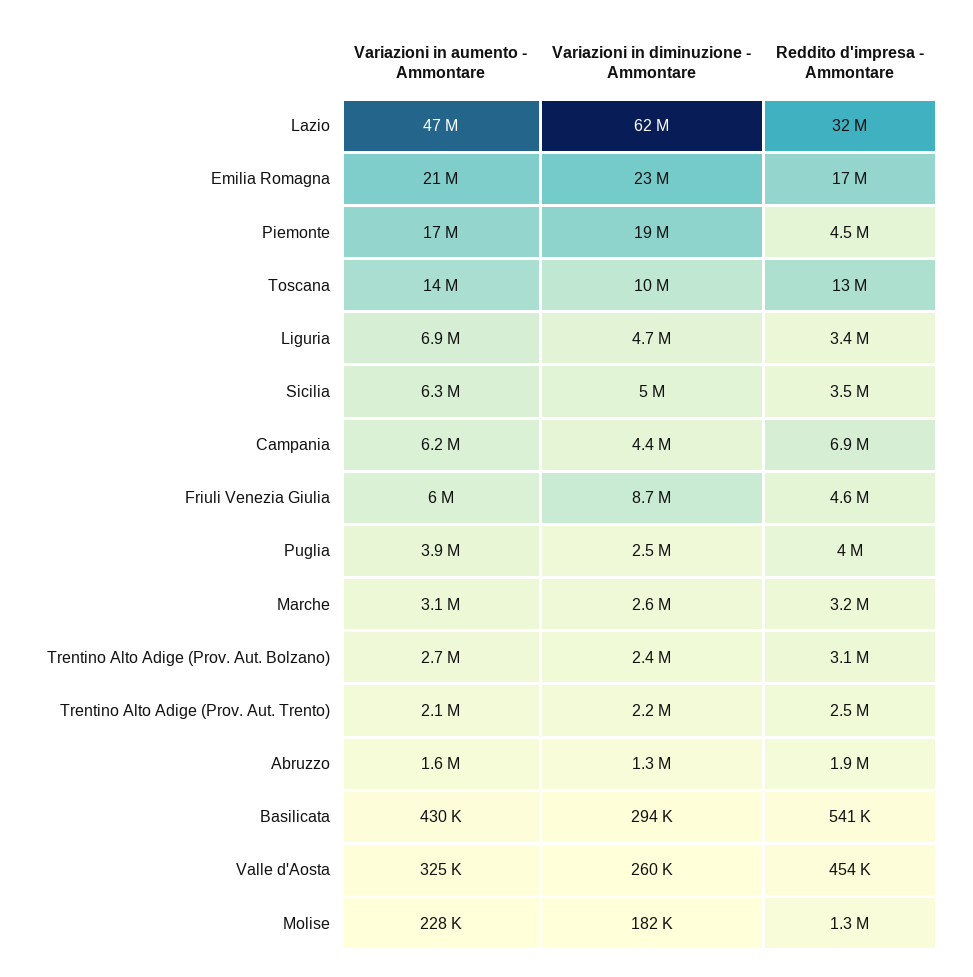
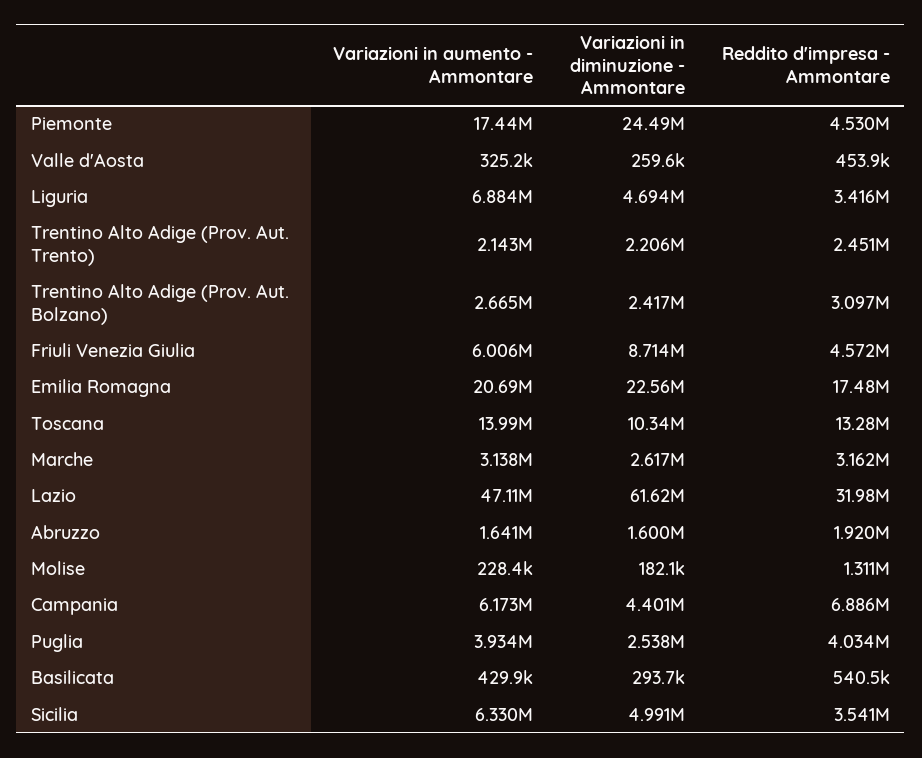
  {
    "Variazioni in aumento - Ammontare": {
      "Lazio": 47110000,
      "Emilia Romagna": 20690000,
      "Piemonte": 17440000,
      "Toscana": 13990000,
      "Liguria": 6884000,
      "Sicilia": 6330000,
      "Campania": 6173000,
      "Friuli Venezia Giulia": 6006000,
      "Puglia": 3934000,
      "Marche": 3138000,
      "Trentino Alto Adige (Prov. Aut. Bolzano)": 2665000,
      "Trentino Alto Adige (Prov. Aut. Trento)": 2143000,
      "Abruzzo": 1641000,
      "Basilicata": 429900,
      "Valle d'Aosta": 325200,
      "Molise": 228400
    },
    "Variazioni in diminuzione - Ammontare": {
      "Lazio": 61620000,
      "Emilia Romagna": 22560000,
-     "Piemonte": 19000000,
+     "Piemonte": 24490000,
      "Toscana": 10340000,
      "Liguria": 4694000,
      "Sicilia": 4991000,
      "Campania": 4401000,
      "Friuli Venezia Giulia": 8714000,
      "Puglia": 2538000,
      "Marche": 2617000,
      "Trentino Alto Adige (Prov. Aut. Bolzano)": 2417000,
      "Trentino Alto Adige (Prov. Aut. Trento)": 2206000,
-     "Abruzzo": 1300000,
+     "Abruzzo": 1600000,
      "Basilicata": 293700,
      "Valle d'Aosta": 259600,
      "Molise": 182100
    },
    "Reddito d'impresa - Ammontare": {
      "Lazio": 31980000,
      "Emilia Romagna": 17480000,
      "Piemonte": 4530000,
      "Toscana": 13280000,
      "Liguria": 3416000,
      "Sicilia": 3541000,
      "Campania": 6886000,
      "Friuli Venezia Giulia": 4572000,
      "Puglia": 4034000,
      "Marche": 3162000,
      "Trentino Alto Adige (Prov. Aut. Bolzano)": 3097000,
      "Trentino Alto Adige (Prov. Aut. Trento)": 2451000,
      "Abruzzo": 1920000,
      "Basilicata": 540500,
      "Valle d'Aosta": 453900,
      "Molise": 1311000
    }
  }

